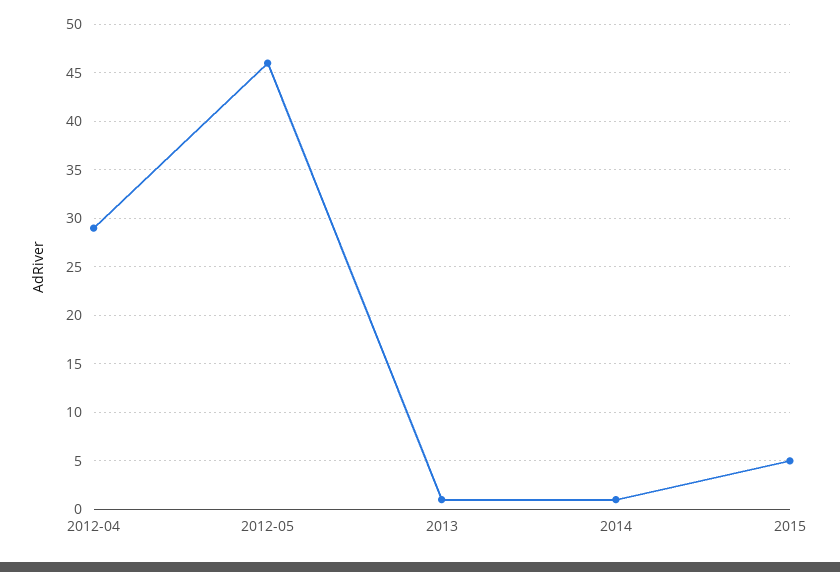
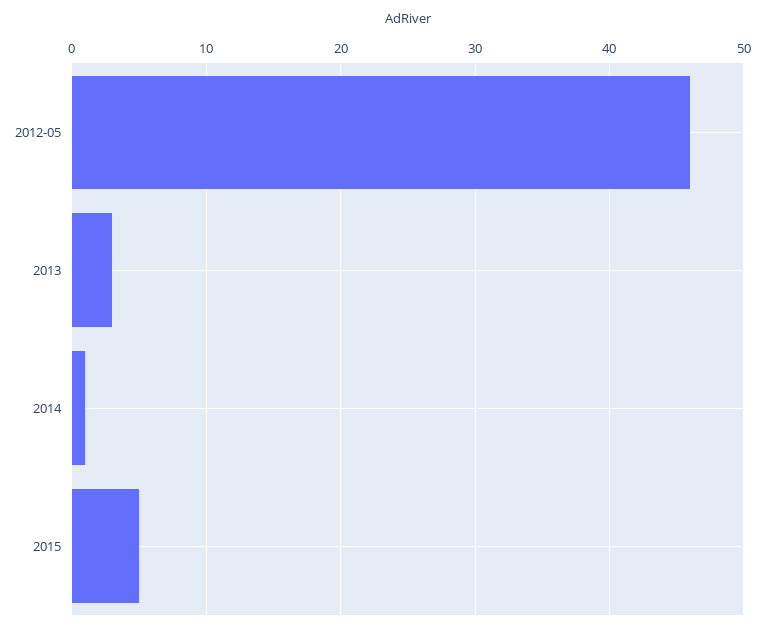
  {
-   "2012-04": 29,
    "2012-05": 46,
-   "2013": 1,
+   "2013": 3,
    "2014": 1,
    "2015": 5
  }

